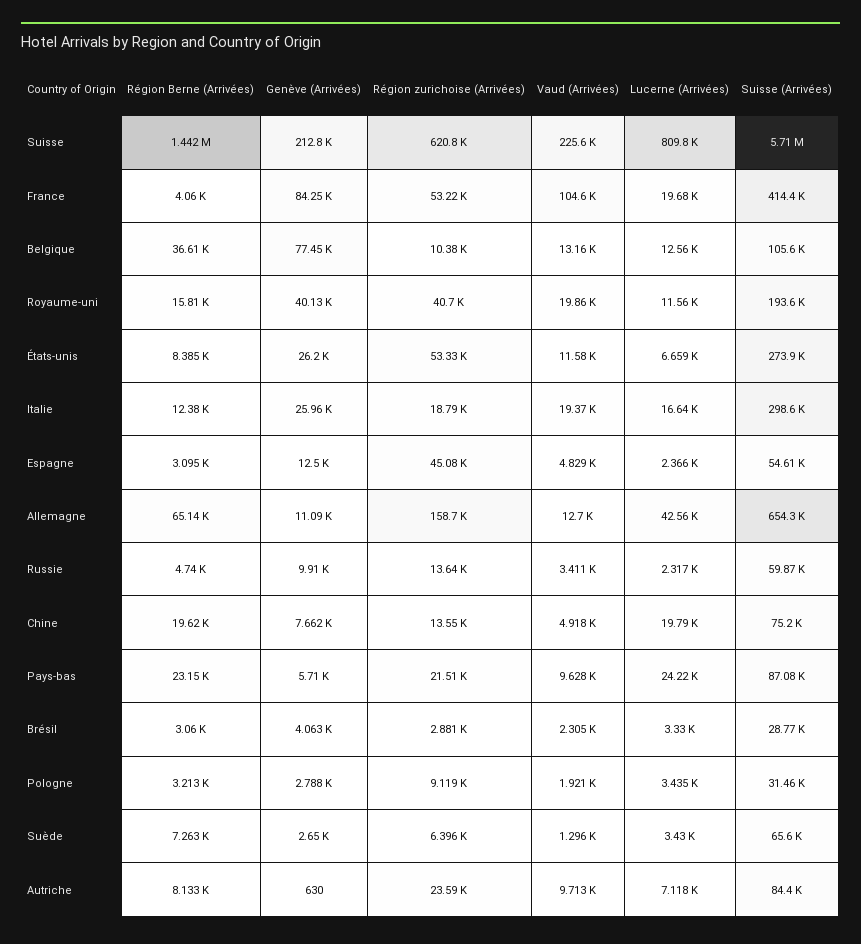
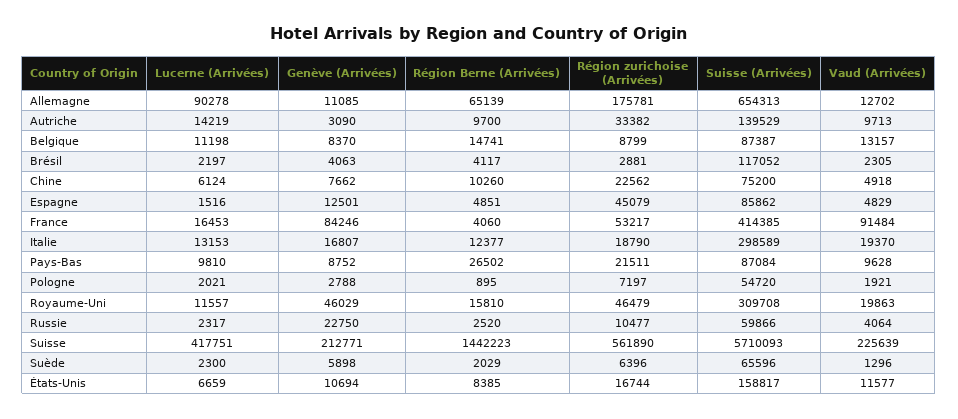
  {
    "Région Berne (Arrivées)": {
      "Suisse": 1442223,
      "France": 4060,
-     "Belgique": 36610,
+     "Belgique": 14741,
      "Royaume-uni": 15810,
      "États-unis": 8385,
      "Italie": 12377,
-     "Espagne": 3095,
+     "Espagne": 4851,
      "Allemagne": 65139,
-     "Russie": 4740,
+     "Russie": 2520,
-     "Chine": 19620,
+     "Chine": 10260,
-     "Pays-bas": 23150,
+     "Pays-bas": 26502,
-     "Brésil": 3060,
+     "Brésil": 4117,
-     "Pologne": 3213,
+     "Pologne": 895,
-     "Suède": 7263,
+     "Suède": 2029,
-     "Autriche": 8133
+     "Autriche": 9700
    },
    "Genève (Arrivées)": {
      "Suisse": 212771,
      "France": 84246,
-     "Belgique": 77450,
+     "Belgique": 8370,
-     "Royaume-uni": 40130,
+     "Royaume-uni": 46029,
-     "États-unis": 26200,
+     "États-unis": 10694,
-     "Italie": 25960,
+     "Italie": 16807,
      "Espagne": 12501,
      "Allemagne": 11085,
-     "Russie": 9910,
+     "Russie": 22750,
      "Chine": 7662,
-     "Pays-bas": 5710,
+     "Pays-bas": 8752,
      "Brésil": 4063,
      "Pologne": 2788,
-     "Suède": 2650,
+     "Suède": 5898,
-     "Autriche": 630
+     "Autriche": 3090
    },
    "Région zurichoise (Arrivées)": {
-     "Suisse": 620800,
+     "Suisse": 561890,
      "France": 53217,
-     "Belgique": 10380,
+     "Belgique": 8799,
-     "Royaume-uni": 40700,
+     "Royaume-uni": 46479,
-     "États-unis": 53330,
+     "États-unis": 16744,
      "Italie": 18790,
      "Espagne": 45079,
-     "Allemagne": 158700,
+     "Allemagne": 175781,
-     "Russie": 13640,
+     "Russie": 10477,
-     "Chine": 13550,
+     "Chine": 22562,
      "Pays-bas": 21511,
      "Brésil": 2881,
-     "Pologne": 9119,
+     "Pologne": 7197,
      "Suède": 6396,
-     "Autriche": 23590
+     "Autriche": 33382
    },
    "Vaud (Arrivées)": {
      "Suisse": 225639,
-     "France": 104600,
+     "France": 91484,
      "Belgique": 13157,
      "Royaume-uni": 19863,
      "États-unis": 11577,
      "Italie": 19370,
      "Espagne": 4829,
      "Allemagne": 12702,
-     "Russie": 3411,
+     "Russie": 4064,
      "Chine": 4918,
      "Pays-bas": 9628,
      "Brésil": 2305,
      "Pologne": 1921,
      "Suède": 1296,
      "Autriche": 9713
    },
    "Lucerne (Arrivées)": {
-     "Suisse": 809800,
+     "Suisse": 417751,
-     "France": 19680,
+     "France": 16453,
-     "Belgique": 12560,
+     "Belgique": 11198,
      "Royaume-uni": 11557,
      "États-unis": 6659,
-     "Italie": 16640,
+     "Italie": 13153,
-     "Espagne": 2366,
+     "Espagne": 1516,
-     "Allemagne": 42560,
+     "Allemagne": 90278,
      "Russie": 2317,
-     "Chine": 19790,
+     "Chine": 6124,
-     "Pays-bas": 24220,
+     "Pays-bas": 9810,
-     "Brésil": 3330,
+     "Brésil": 2197,
-     "Pologne": 3435,
+     "Pologne": 2021,
-     "Suède": 3430,
+     "Suède": 2300,
-     "Autriche": 7118
+     "Autriche": 14219
    },
    "Suisse (Arrivées)": {
      "Suisse": 5710093,
      "France": 414385,
-     "Belgique": 105600,
+     "Belgique": 87387,
-     "Royaume-uni": 193600,
+     "Royaume-uni": 309708,
-     "États-unis": 273900,
+     "États-unis": 158817,
      "Italie": 298589,
-     "Espagne": 54610,
+     "Espagne": 85862,
      "Allemagne": 654313,
      "Russie": 59866,
      "Chine": 75200,
      "Pays-bas": 87084,
-     "Brésil": 28770,
+     "Brésil": 117052,
-     "Pologne": 31460,
+     "Pologne": 54720,
      "Suède": 65596,
-     "Autriche": 84400
+     "Autriche": 139529
    }
  }

